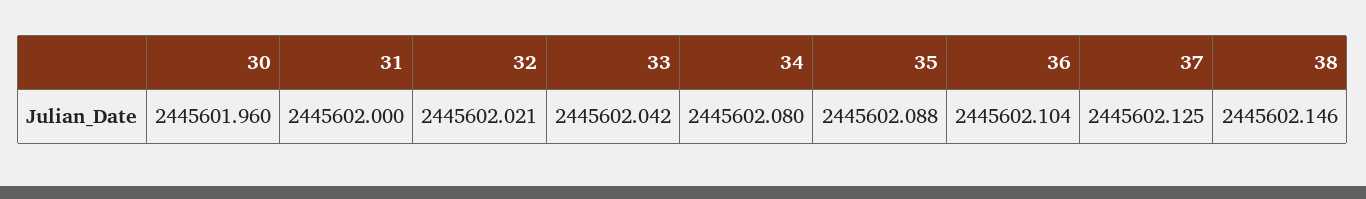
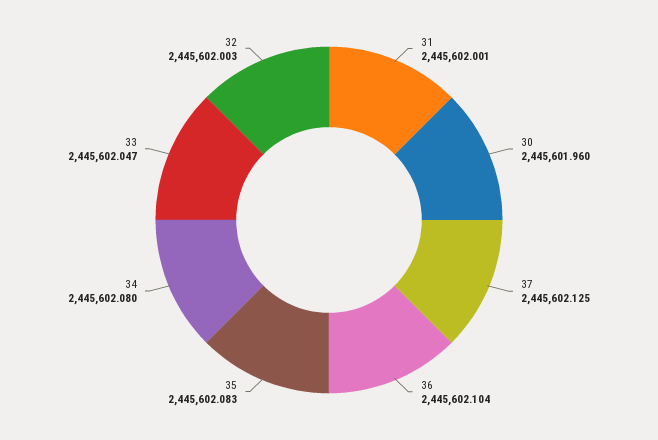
  {
    "30": 2445601.96,
-   "31": 2445602,
+   "31": 2445602.001,
-   "32": 2445602.021,
+   "32": 2445602.003,
-   "33": 2445602.042,
+   "33": 2445602.047,
    "34": 2445602.08,
-   "35": 2445602.088,
+   "35": 2445602.083,
    "36": 2445602.104,
-   "37": 2445602.125,
+   "37": 2445602.125
-   "38": 2445602.146
  }

